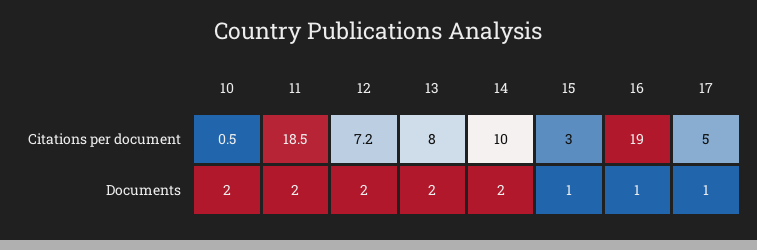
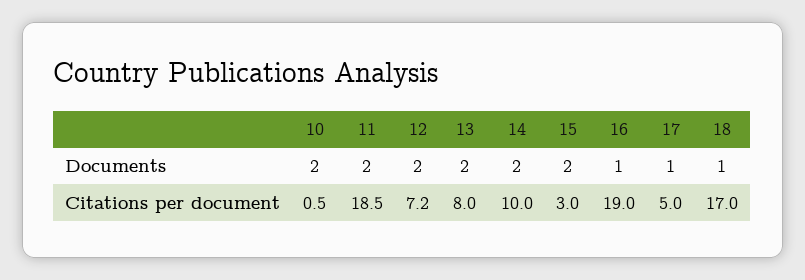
  {
    "10": {
      "Citations per document": 0.5,
      "Documents": 2
    },
    "11": {
      "Citations per document": 18.5,
      "Documents": 2
    },
    "12": {
      "Citations per document": 7.2,
      "Documents": 2
    },
    "13": {
      "Citations per document": 8,
      "Documents": 2
    },
    "14": {
      "Citations per document": 10,
      "Documents": 2
    },
    "15": {
      "Citations per document": 3,
-     "Documents": 1
+     "Documents": 2
    },
    "16": {
      "Citations per document": 19,
      "Documents": 1
    },
    "17": {
      "Citations per document": 5,
      "Documents": 1
-   }
+   },
+   "18": {
+     "Documents": 1,
+     "Citations per document": 17
+   }
  }

